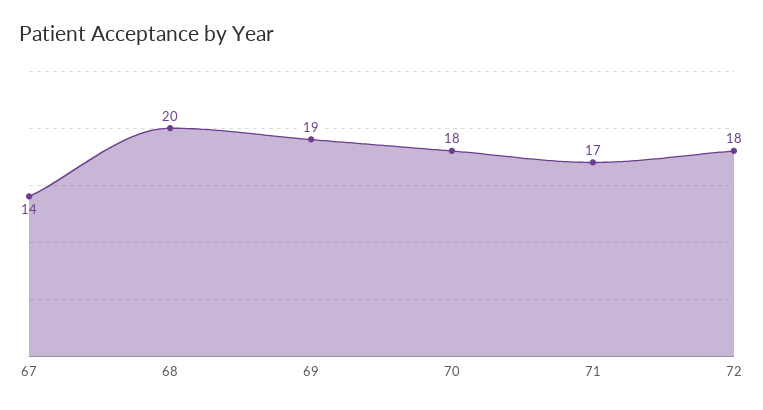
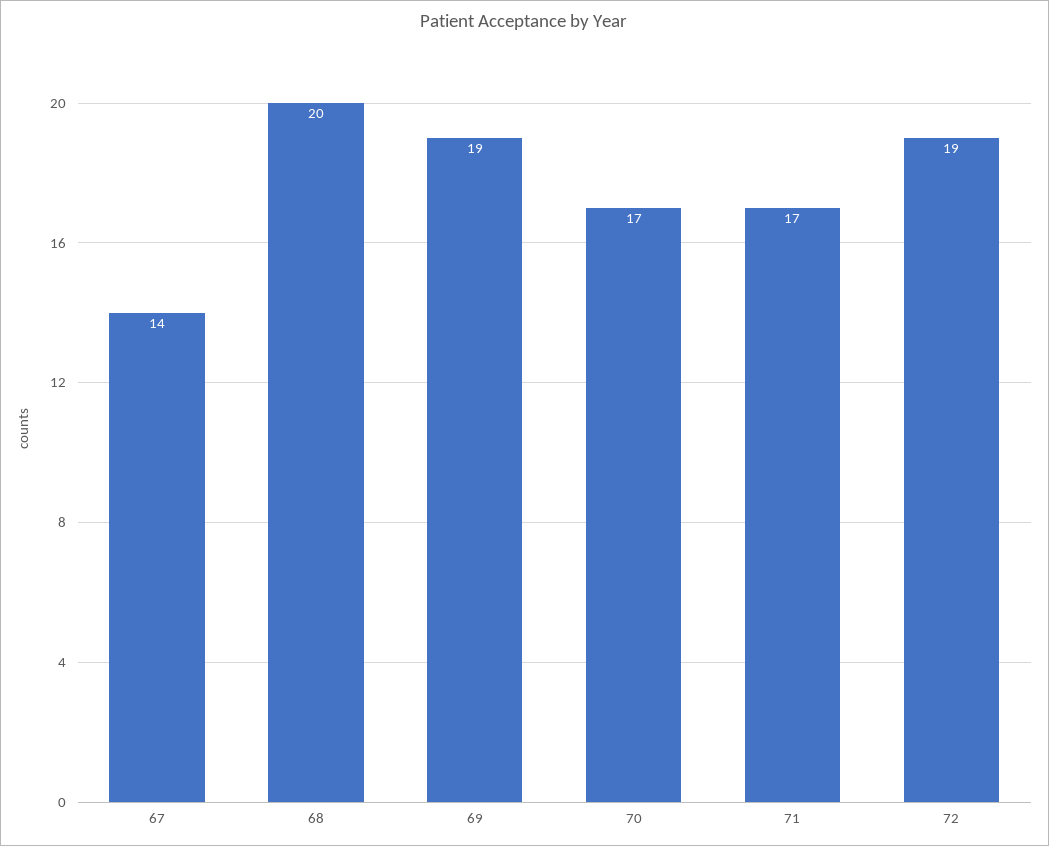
  {
    "67": 14,
    "68": 20,
    "69": 19,
-   "70": 18,
+   "70": 17,
    "71": 17,
-   "72": 18
+   "72": 19
  }

